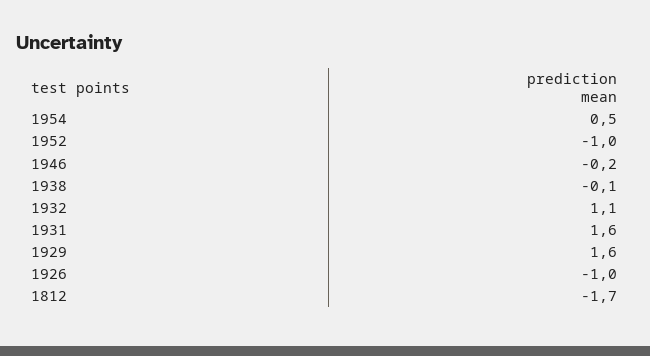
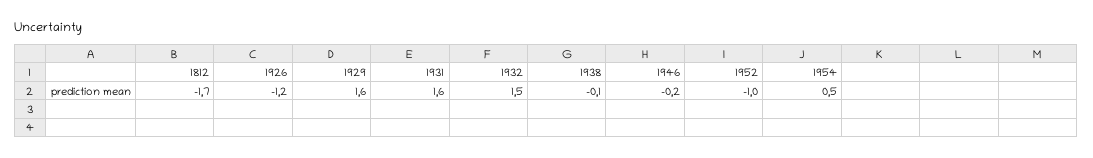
  {
    "1954": 0.5,
    "1952": -1,
    "1946": -0.2,
    "1938": -0.1,
-   "1932": 1.1,
+   "1932": 1.5,
    "1931": 1.6,
    "1929": 1.6,
-   "1926": -1,
+   "1926": -1.2,
    "1812": -1.7
  }

